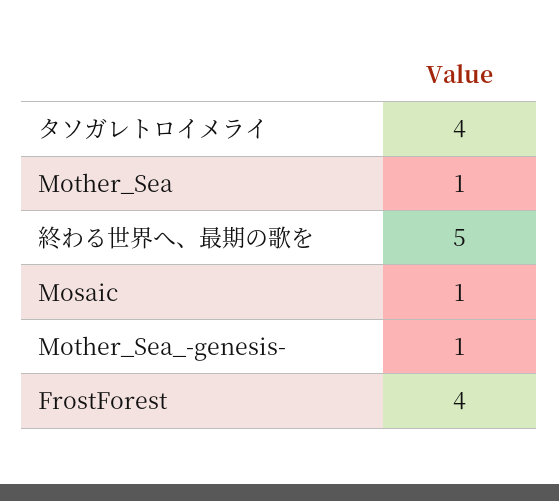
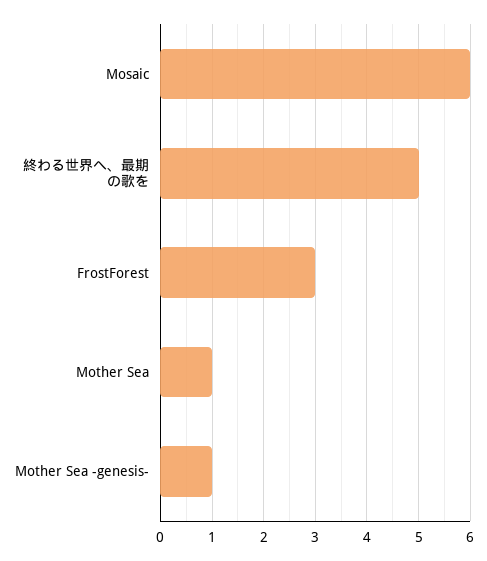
  {
-   "タソガレトロイメライ": 4,
    "Mother_Sea": 1,
    "終わる世界へ、最期の歌を": 5,
-   "Mosaic": 1,
+   "Mosaic": 6,
    "Mother_Sea_-genesis-": 1,
-   "FrostForest": 4
+   "FrostForest": 3
  }

